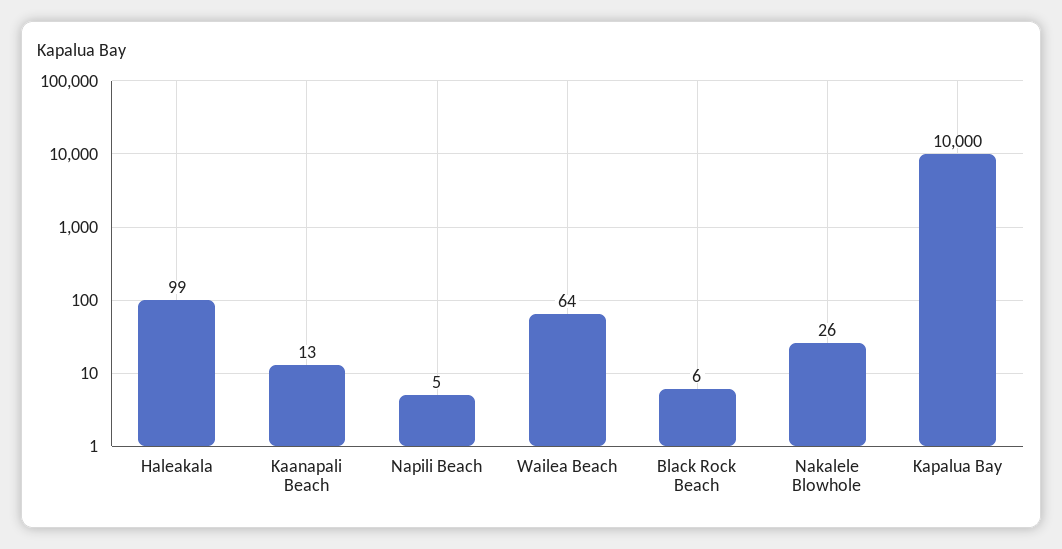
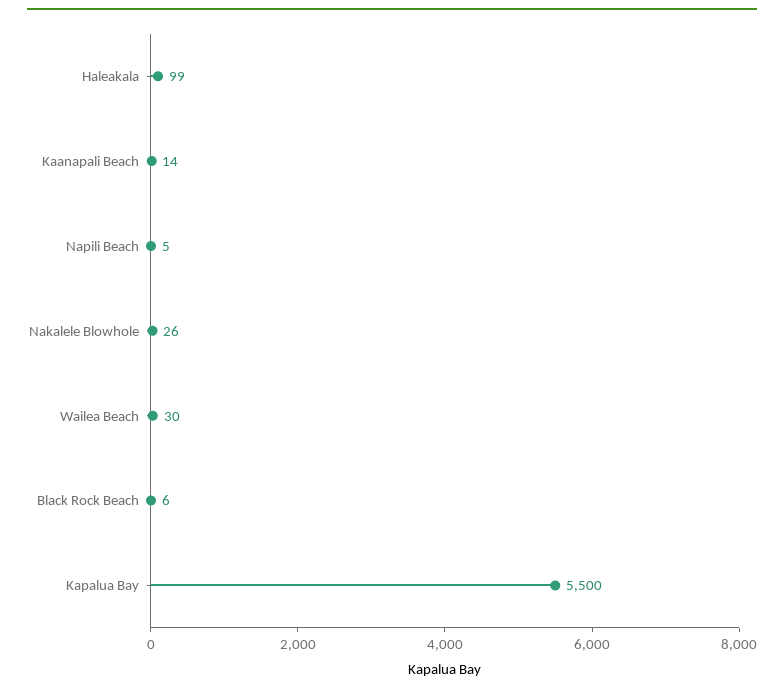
  {
    "Haleakala": 99,
-   "Kaanapali Beach": 13,
+   "Kaanapali Beach": 14,
    "Napili Beach": 5,
-   "Wailea Beach": 64,
+   "Wailea Beach": 30,
    "Black Rock Beach": 6,
    "Nakalele Blowhole": 26,
-   "Kapalua Bay": 10000
+   "Kapalua Bay": 5500
  }

